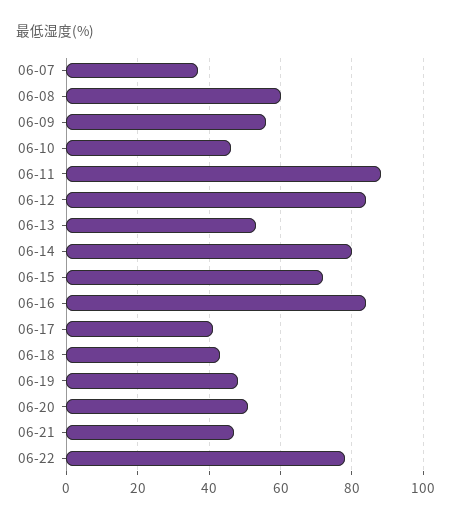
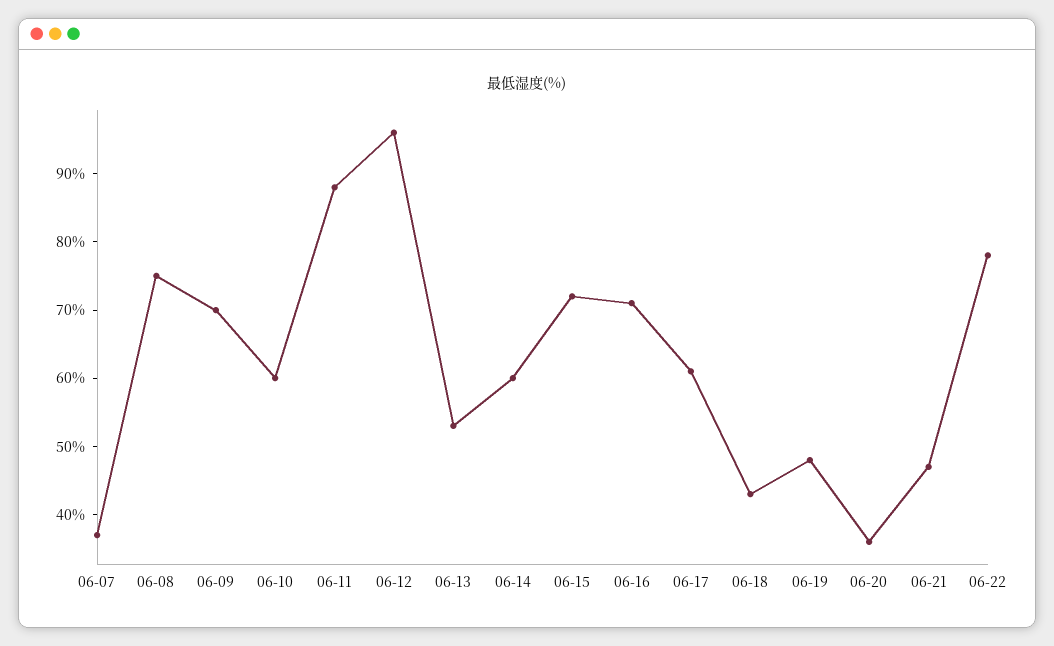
  {
    "06-07": 35,
-   "06-08": 60,
+   "06-08": 75,
-   "06-09": 55,
+   "06-09": 70,
-   "06-10": 45,
+   "06-10": 60,
    "06-11": 90,
-   "06-12": 85,
+   "06-12": 95,
    "06-13": 55,
-   "06-14": 80,
+   "06-14": 60,
    "06-15": 70,
-   "06-16": 85,
+   "06-16": 70,
-   "06-17": 40,
+   "06-17": 60,
    "06-18": 45,
    "06-19": 50,
-   "06-20": 50,
+   "06-20": 35,
    "06-21": 45,
    "06-22": 80
  }

